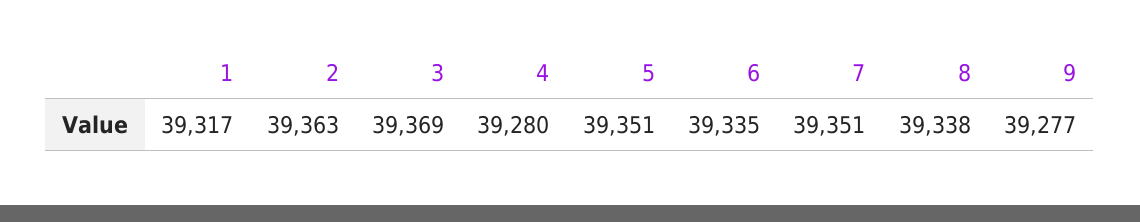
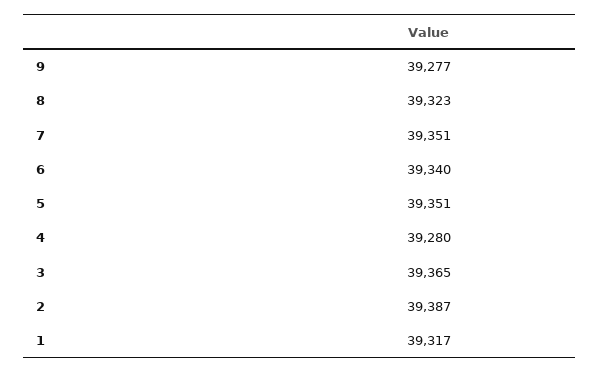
  {
    "1": 39317,
-   "2": 39363,
+   "2": 39387,
-   "3": 39369,
+   "3": 39365,
    "4": 39280,
    "5": 39351,
-   "6": 39335,
+   "6": 39340,
    "7": 39351,
-   "8": 39338,
+   "8": 39323,
    "9": 39277
  }

